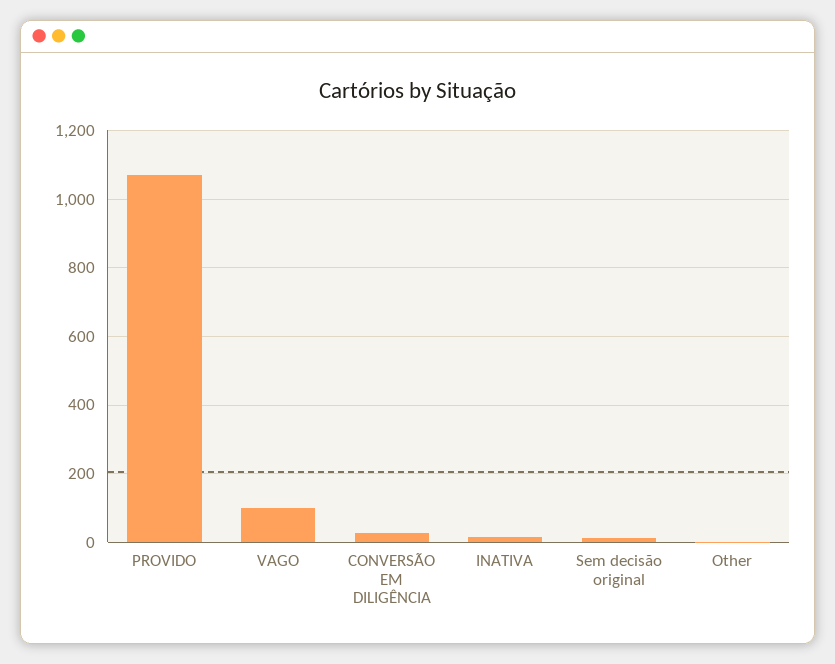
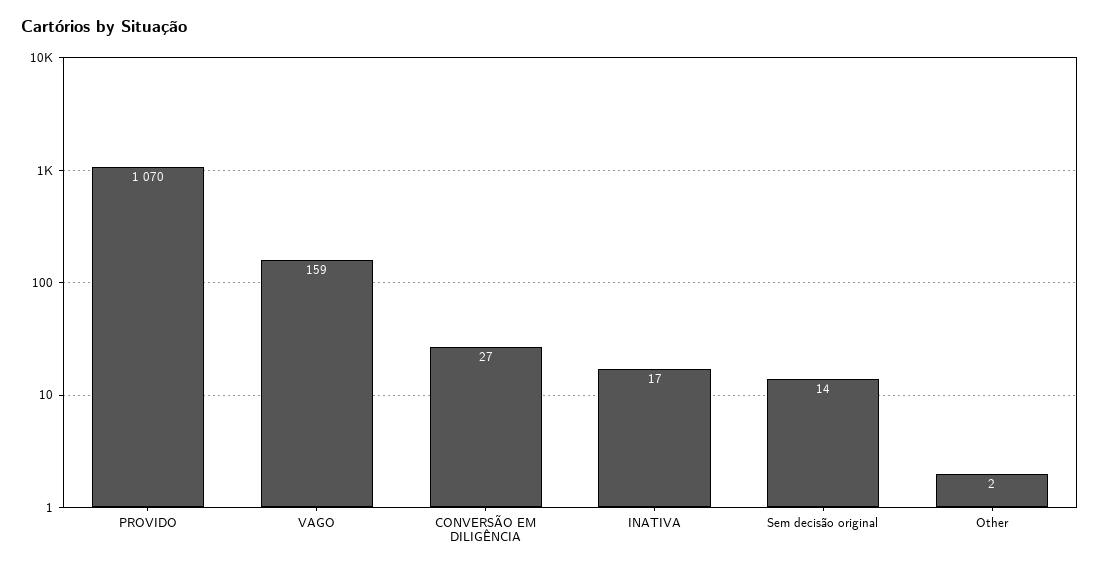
  {
    "PROVIDO": 1070,
-   "VAGO": 100,
+   "VAGO": 159,
    "CONVERSÃO EM DILIGÊNCIA": 27,
    "INATIVA": 17,
    "Sem decisão original": 14,
    "Other": 2
  }

